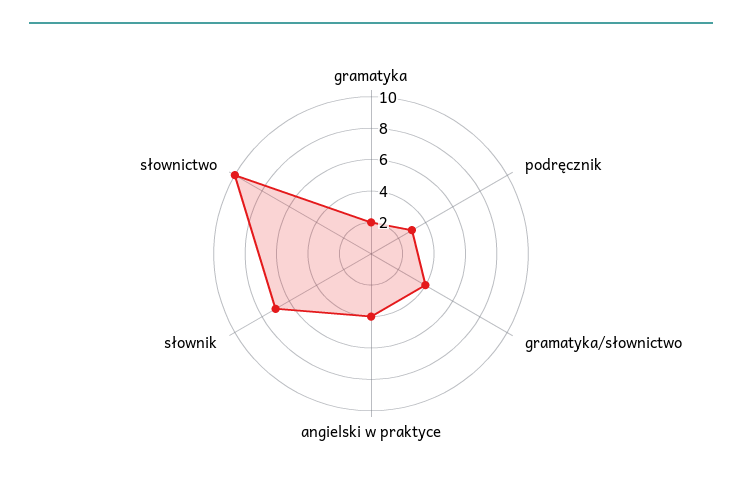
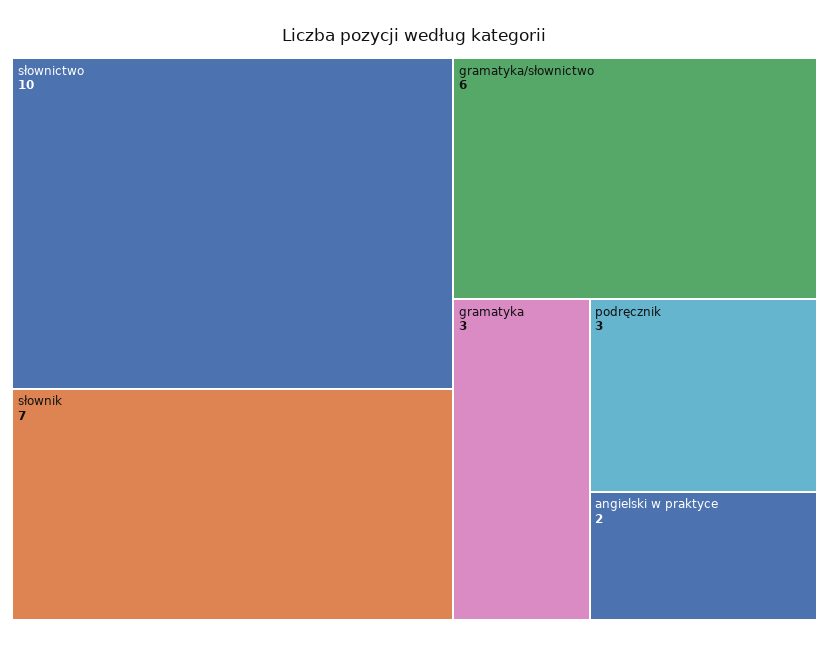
  {
-   "gramatyka": 2,
+   "gramatyka": 3,
    "podręcznik": 3,
-   "gramatyka/słownictwo": 4,
+   "gramatyka/słownictwo": 6,
-   "angielski w praktyce": 4,
+   "angielski w praktyce": 2,
    "słownik": 7,
    "słownictwo": 10
  }

